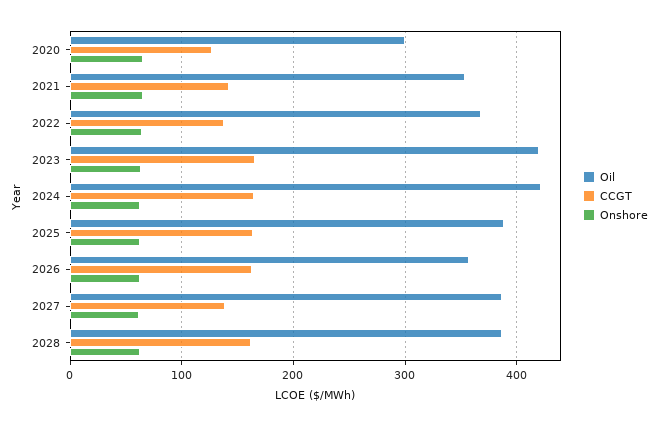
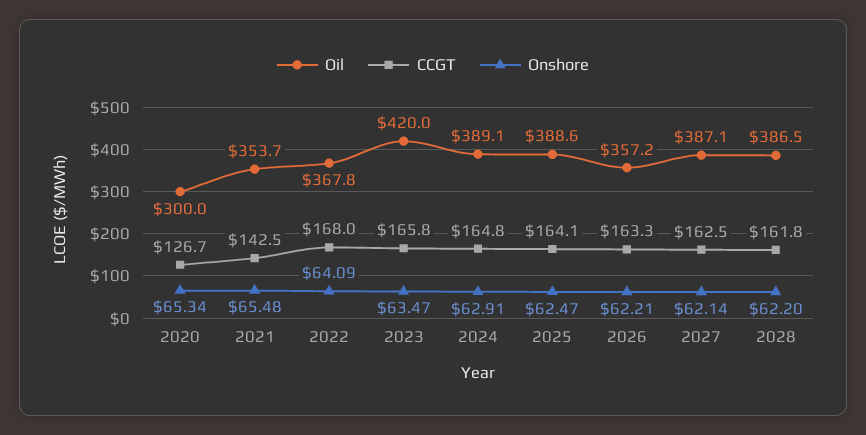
  {
    "Oil": {
      "2020": 300,
      "2021": 353.7,
      "2022": 367.8,
      "2023": 420,
-     "2024": 420,
+     "2024": 389.1,
      "2025": 388.6,
      "2026": 357.2,
      "2027": 387.1,
      "2028": 386.5
    },
    "CCGT": {
      "2020": 126.7,
      "2021": 142.5,
-     "2022": 140,
+     "2022": 168,
      "2023": 165.8,
      "2024": 164.8,
      "2025": 164.1,
      "2026": 163.3,
-     "2027": 140,
+     "2027": 162.5,
      "2028": 161.8
    },
    "Onshore": {
      "2020": 65.34,
      "2021": 65.48,
      "2022": 64.09,
      "2023": 63.47,
      "2024": 62.91,
      "2025": 62.47,
      "2026": 62.21,
      "2027": 62.14,
      "2028": 62.2
    }
  }

